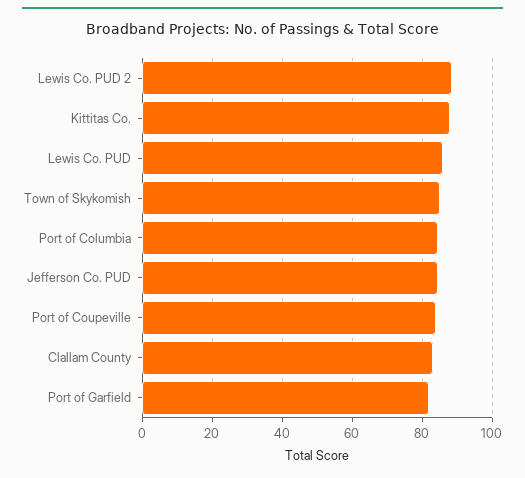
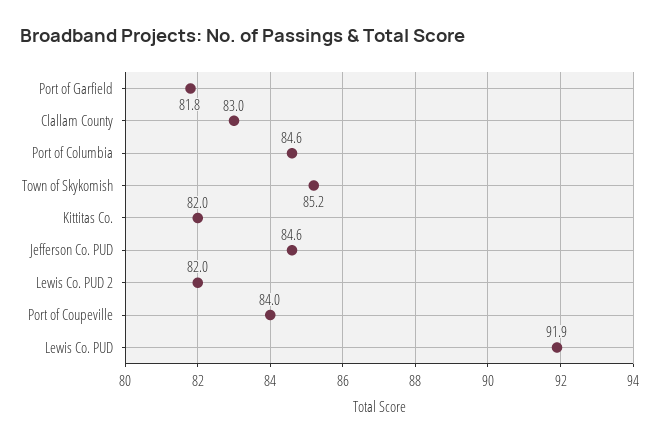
  {
-   "Lewis Co. PUD 2": 88,
+   "Lewis Co. PUD 2": 82,
-   "Kittitas Co.": 88,
+   "Kittitas Co.": 82,
-   "Lewis Co. PUD": 86,
+   "Lewis Co. PUD": 91.9,
    "Town of Skykomish": 85.2,
    "Port of Columbia": 84.6,
    "Jefferson Co. PUD": 84.6,
    "Port of Coupeville": 84,
    "Clallam County": 83,
    "Port of Garfield": 81.8
  }

